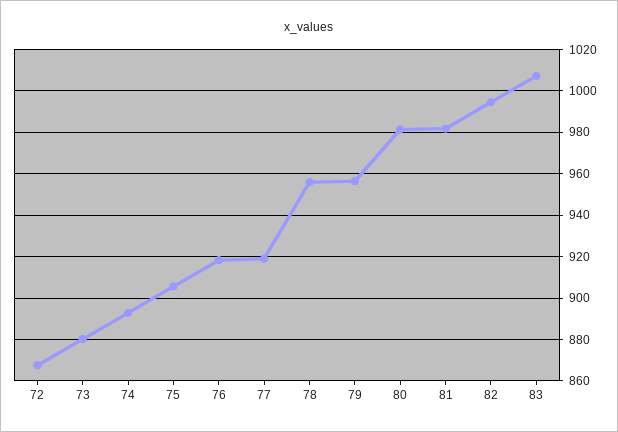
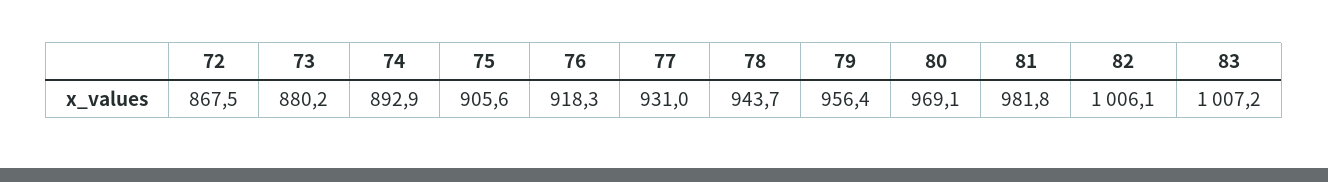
  {
    "72": 867.5,
    "73": 880.2,
    "74": 892.9,
    "75": 905.6,
    "76": 918.3,
-   "77": 920,
+   "77": 931,
-   "78": 955,
+   "78": 943.7,
    "79": 956.4,
-   "80": 980,
+   "80": 969.1,
    "81": 981.8,
-   "82": 995,
+   "82": 1006.1,
    "83": 1007.2
  }

